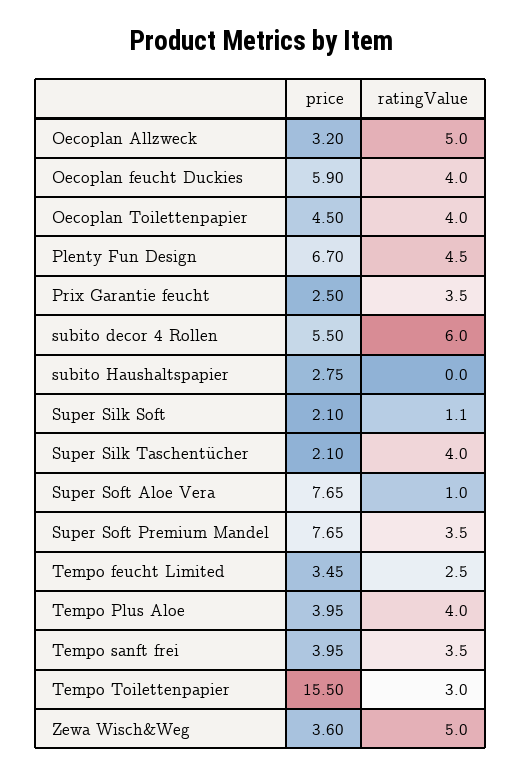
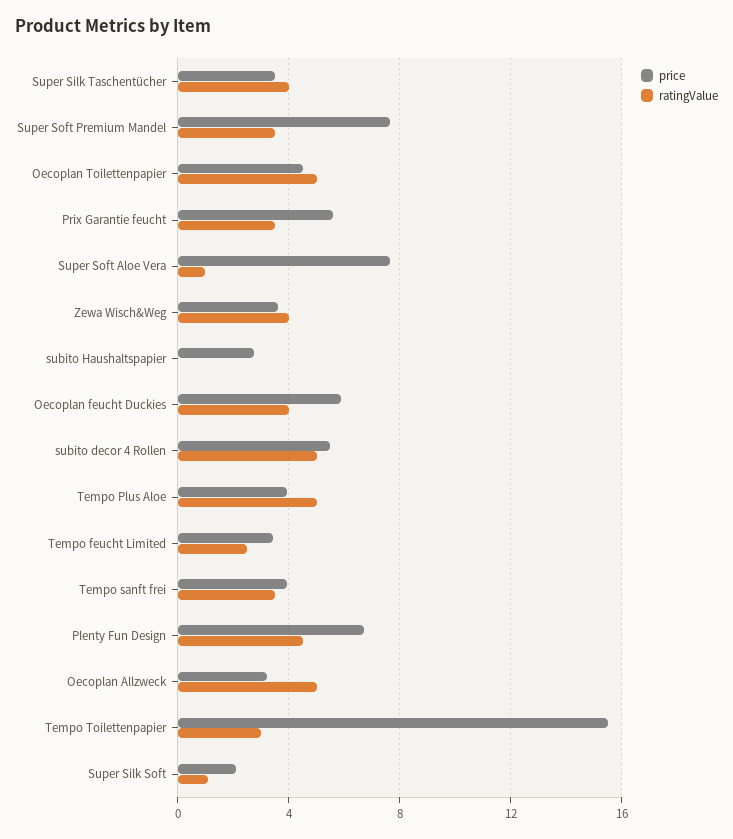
  {
    "price": {
      "Oecoplan Allzweck": 3.2,
      "Oecoplan feucht Duckies": 5.9,
      "Oecoplan Toilettenpapier": 4.5,
      "Plenty Fun Design": 6.7,
-     "Prix Garantie feucht": 2.5,
+     "Prix Garantie feucht": 5.5,
      "subito decor 4 Rollen": 5.5,
      "subito Haushaltspapier": 2.75,
      "Super Silk Soft": 2.1,
-     "Super Silk Taschentücher": 2.1,
+     "Super Silk Taschentücher": 3.5,
      "Super Soft Aloe Vera": 7.65,
      "Super Soft Premium Mandel": 7.65,
      "Tempo feucht Limited": 3.45,
      "Tempo Plus Aloe": 3.95,
      "Tempo sanft frei": 3.95,
      "Tempo Toilettenpapier": 15.5,
      "Zewa Wisch&Weg": 3.6
    },
    "ratingValue": {
      "Oecoplan Allzweck": 5,
      "Oecoplan feucht Duckies": 4,
-     "Oecoplan Toilettenpapier": 4,
+     "Oecoplan Toilettenpapier": 5,
      "Plenty Fun Design": 4.5,
      "Prix Garantie feucht": 3.5,
-     "subito decor 4 Rollen": 6,
+     "subito decor 4 Rollen": 5,
      "subito Haushaltspapier": 0,
      "Super Silk Soft": 1.1,
      "Super Silk Taschentücher": 4,
      "Super Soft Aloe Vera": 1,
      "Super Soft Premium Mandel": 3.5,
      "Tempo feucht Limited": 2.5,
-     "Tempo Plus Aloe": 4,
+     "Tempo Plus Aloe": 5,
      "Tempo sanft frei": 3.5,
      "Tempo Toilettenpapier": 3,
-     "Zewa Wisch&Weg": 5
+     "Zewa Wisch&Weg": 4
    }
  }

